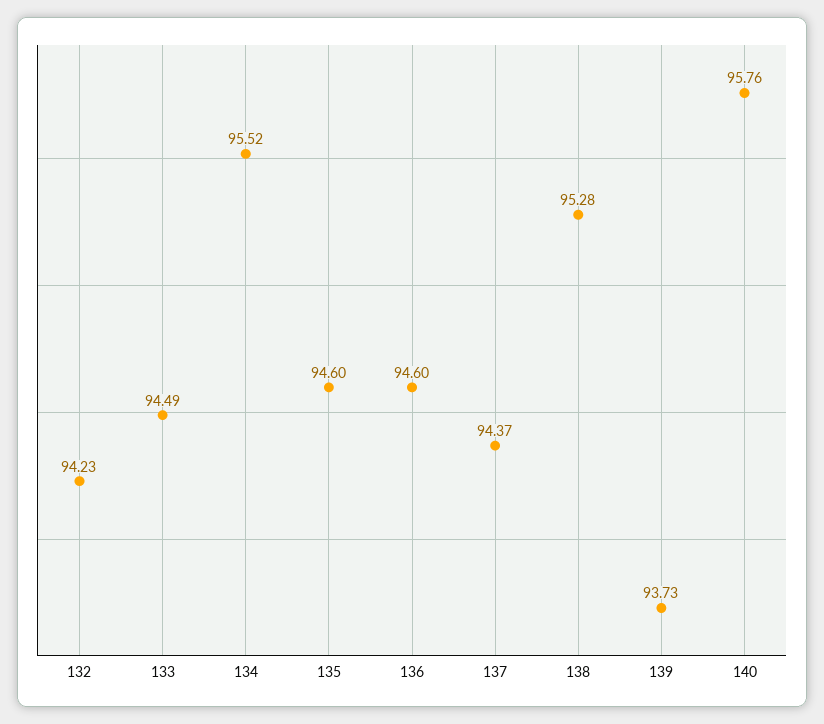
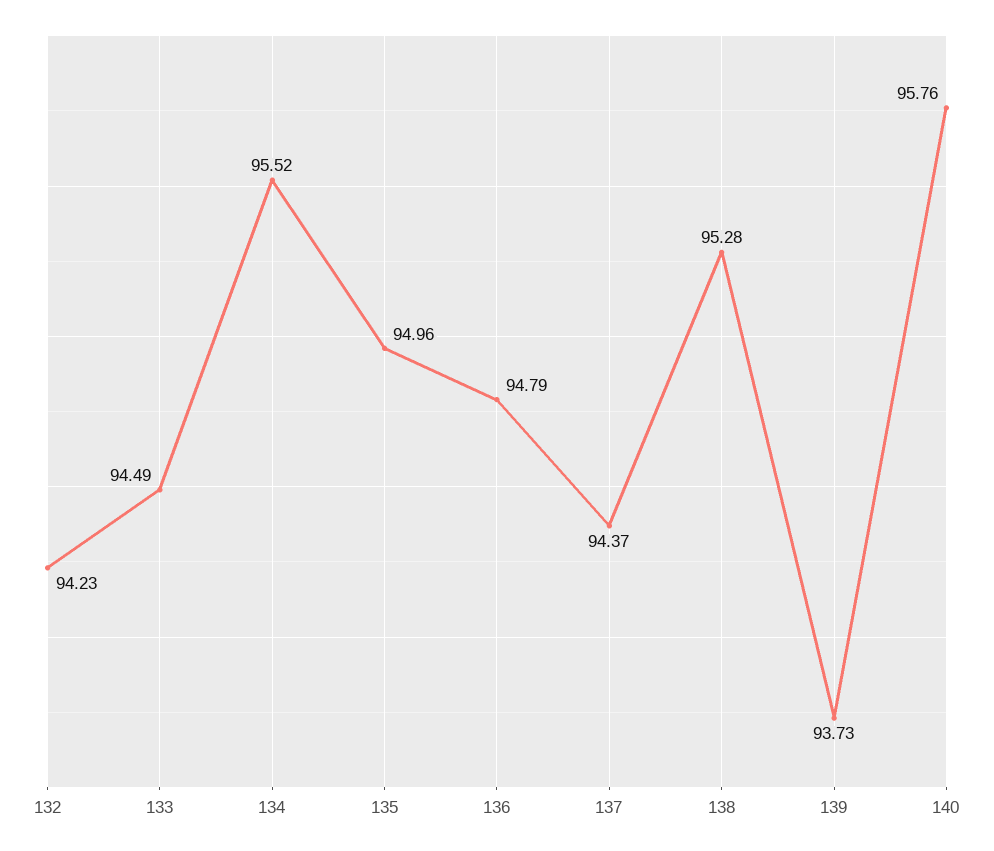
  {
    "132": 94.23,
    "133": 94.49,
    "134": 95.52,
-   "135": 94.6,
+   "135": 94.96,
-   "136": 94.6,
+   "136": 94.79,
    "137": 94.37,
    "138": 95.28,
    "139": 93.73,
    "140": 95.76
  }

